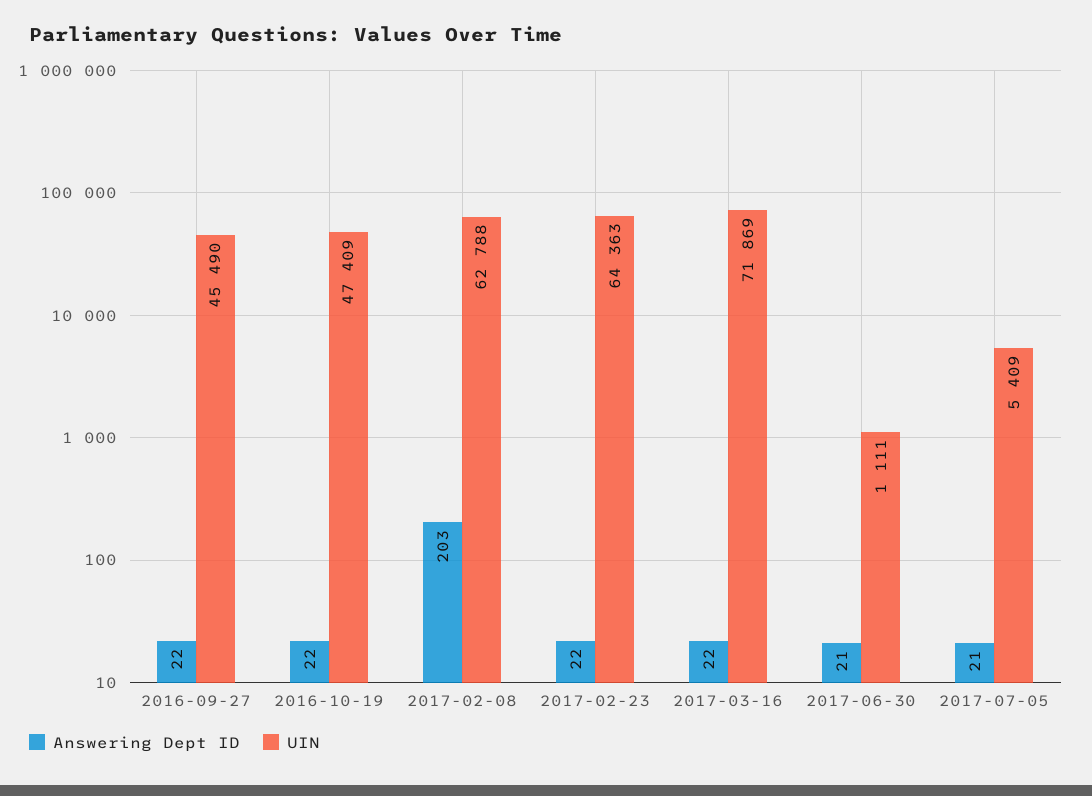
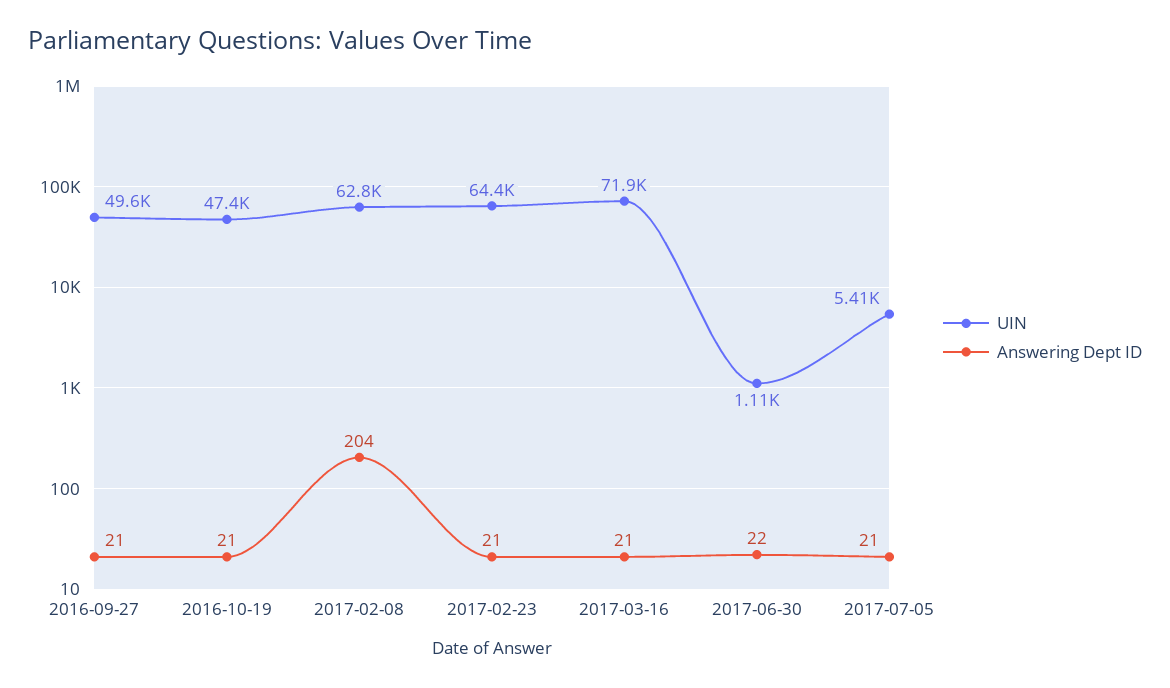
  {
    "Answering Dept ID": {
-     "2016-09-27": 22,
+     "2016-09-27": 21,
-     "2016-10-19": 22,
+     "2016-10-19": 21,
-     "2017-02-08": 203,
+     "2017-02-08": 204,
-     "2017-02-23": 22,
+     "2017-02-23": 21,
-     "2017-03-16": 22,
+     "2017-03-16": 21,
-     "2017-06-30": 21,
+     "2017-06-30": 22,
      "2017-07-05": 21
    },
    "UIN": {
-     "2016-09-27": 45490,
+     "2016-09-27": 49600,
      "2016-10-19": 47409,
      "2017-02-08": 62788,
      "2017-02-23": 64363,
      "2017-03-16": 71869,
      "2017-06-30": 1111,
      "2017-07-05": 5409
    }
  }

